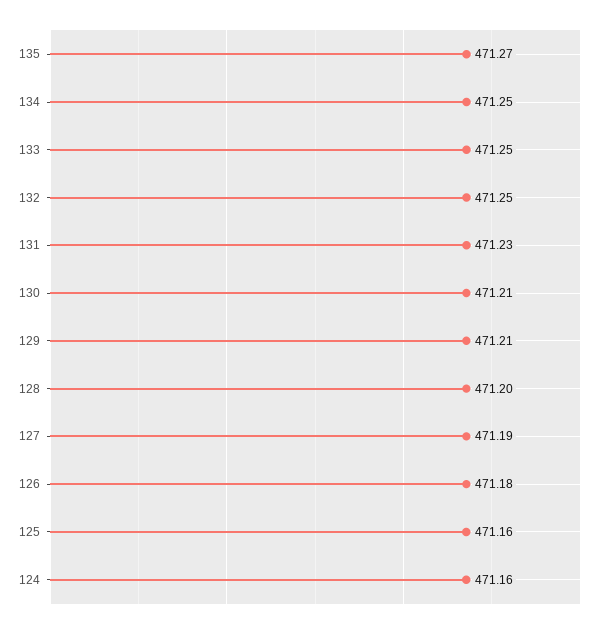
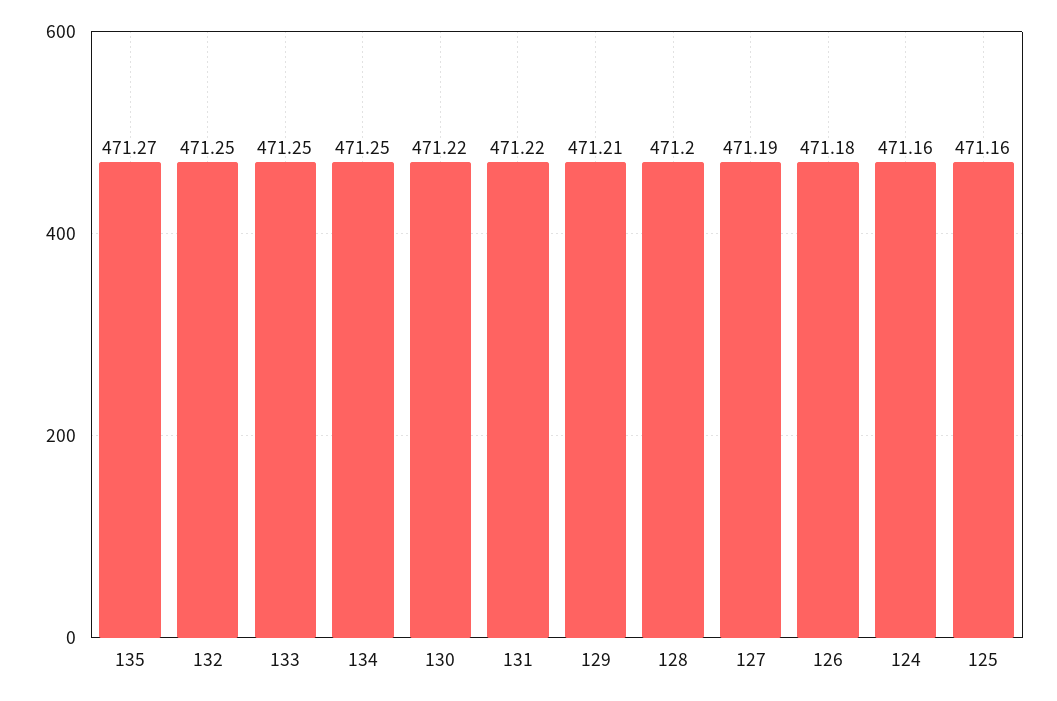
  {
    "135": 471.27,
    "134": 471.25,
    "133": 471.25,
    "132": 471.25,
-   "131": 471.23,
+   "131": 471.22,
-   "130": 471.21,
+   "130": 471.22,
    "129": 471.21,
    "128": 471.2,
    "127": 471.19,
    "126": 471.18,
    "125": 471.16,
    "124": 471.16
  }

